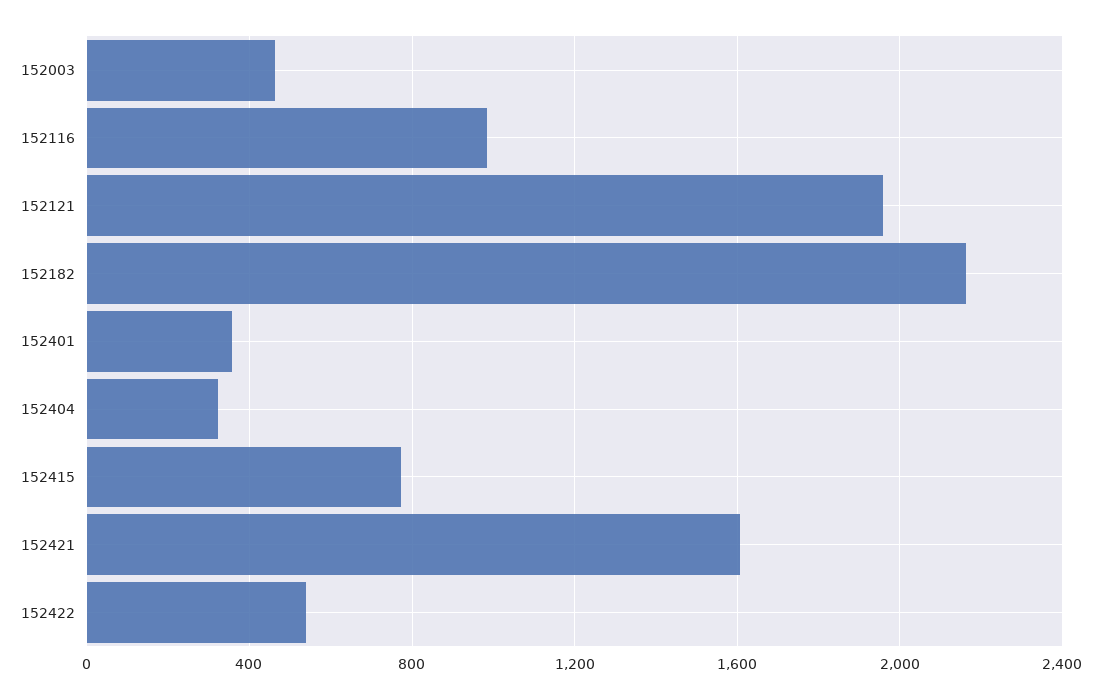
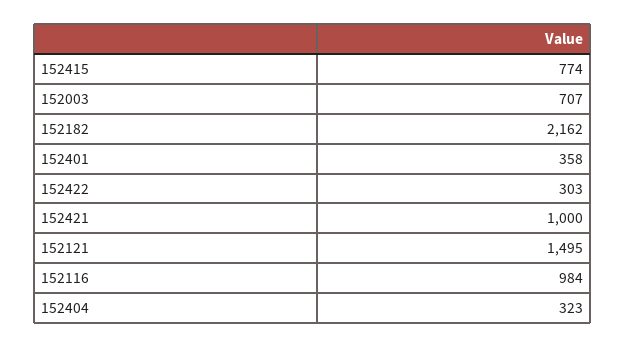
  {
-   "152003": 450,
+   "152003": 707,
    "152116": 984,
-   "152121": 1950,
+   "152121": 1495,
    "152182": 2162,
    "152401": 358,
    "152404": 323,
    "152415": 774,
-   "152421": 1600,
+   "152421": 1000,
-   "152422": 550
+   "152422": 303
  }

